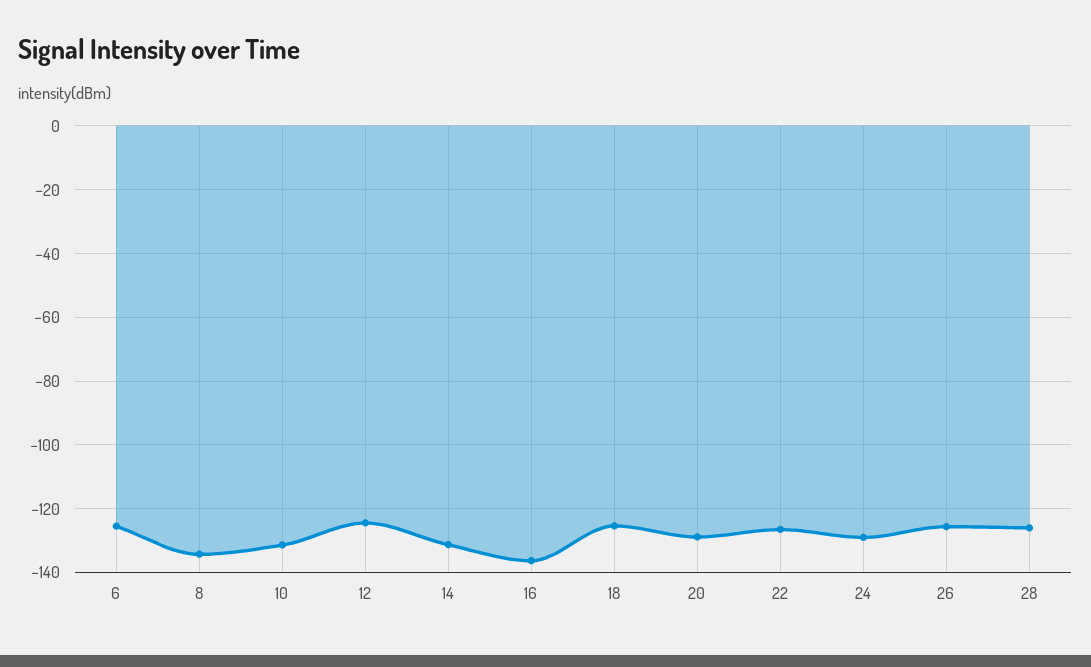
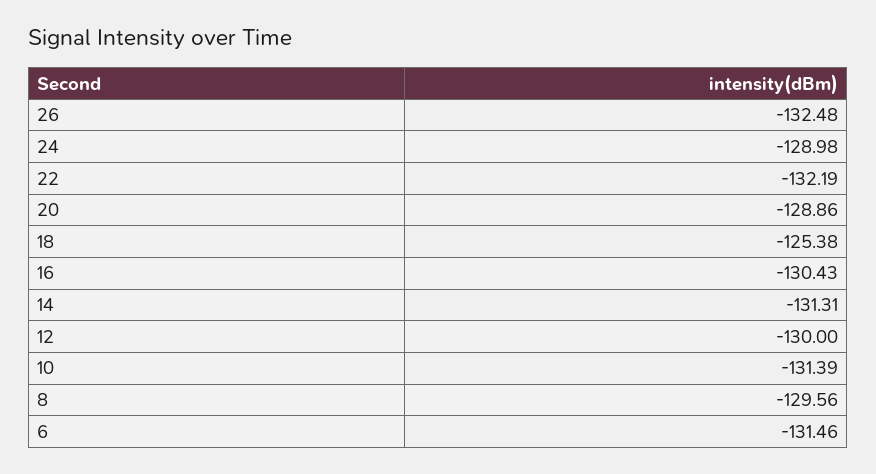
  {
-   "6": -126,
+   "6": -131.46,
-   "8": -134,
+   "8": -129.56,
    "10": -131.39,
-   "12": -124,
+   "12": -130,
    "14": -131.31,
-   "16": -136,
+   "16": -130.43,
    "18": -125.38,
    "20": -128.86,
-   "22": -126,
+   "22": -132.19,
    "24": -128.98,
-   "26": -126,
+   "26": -132.48
-   "28": -126
  }

